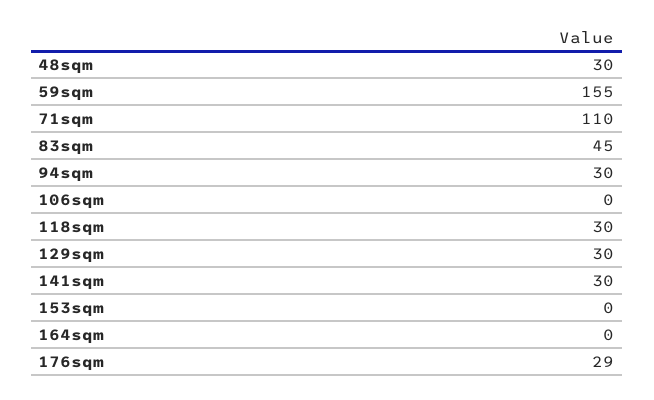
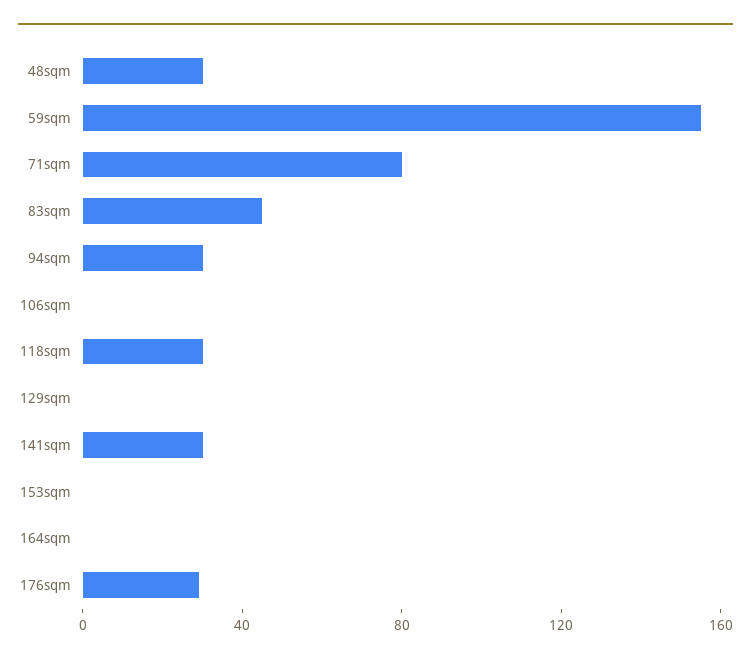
  {
    "48sqm": 30,
    "59sqm": 155,
-   "71sqm": 110,
+   "71sqm": 80,
    "83sqm": 45,
    "94sqm": 30,
    "106sqm": 0,
    "118sqm": 30,
-   "129sqm": 30,
+   "129sqm": 0,
    "141sqm": 30,
    "153sqm": 0,
    "164sqm": 0,
    "176sqm": 29
  }

